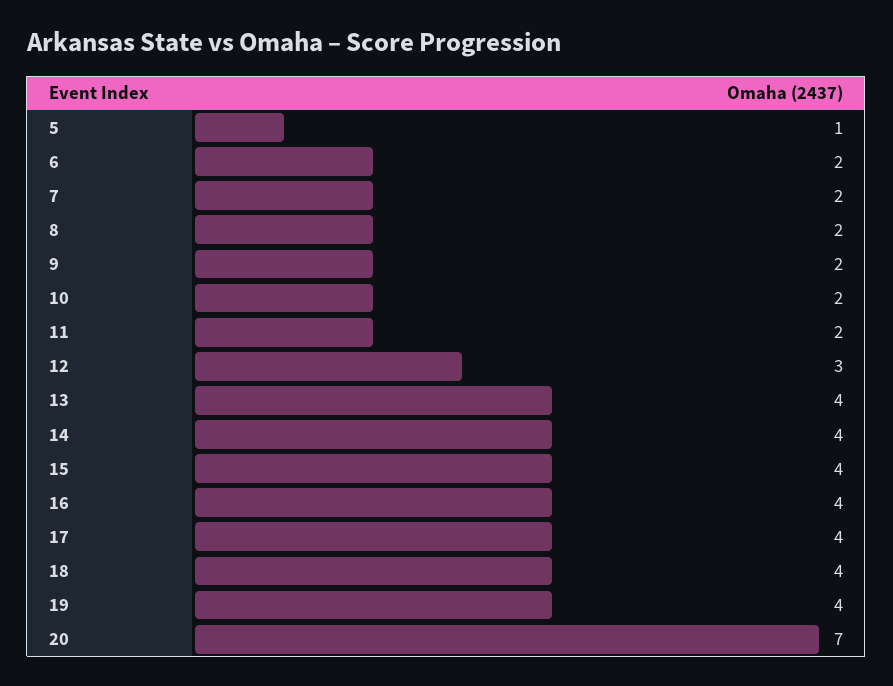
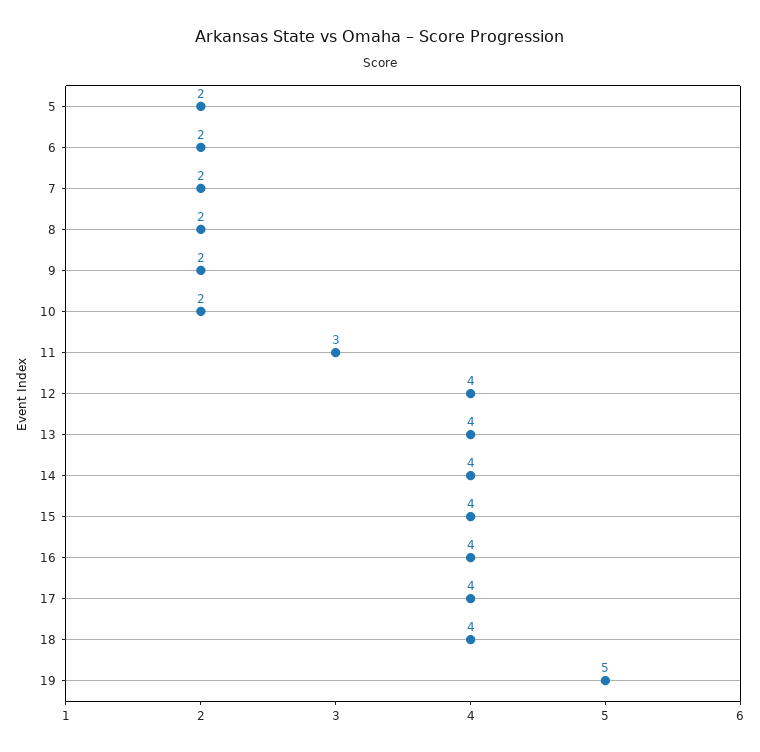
  {
-   "5": 1,
+   "5": 2,
    "6": 2,
    "7": 2,
    "8": 2,
    "9": 2,
    "10": 2,
-   "11": 2,
+   "11": 3,
-   "12": 3,
+   "12": 4,
    "13": 4,
    "14": 4,
    "15": 4,
    "16": 4,
    "17": 4,
    "18": 4,
-   "19": 4,
+   "19": 5
-   "20": 7
  }

